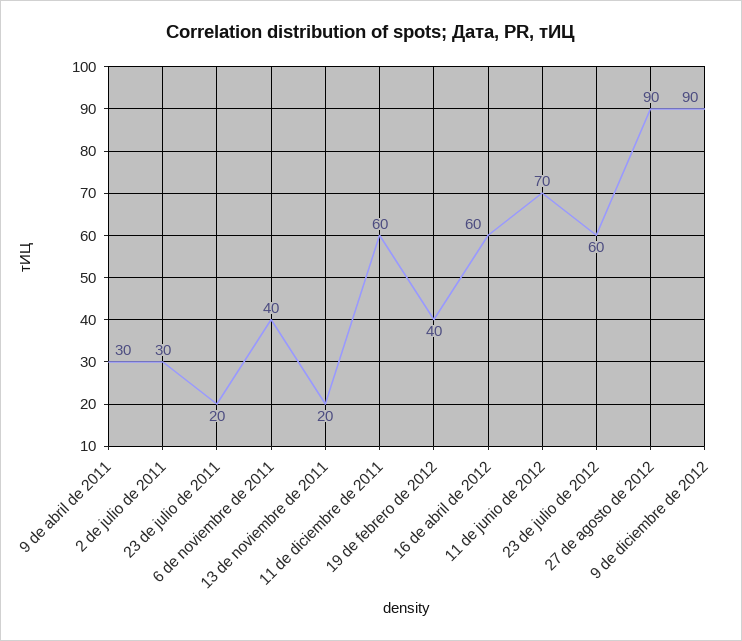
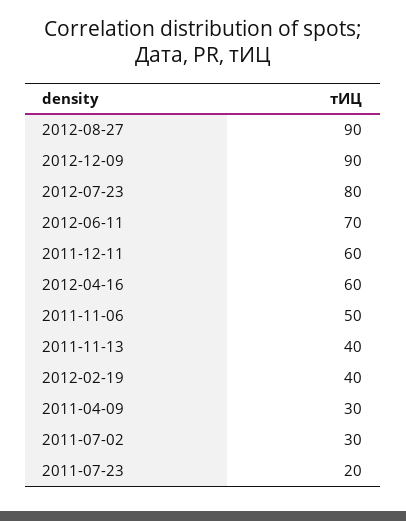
  {
    "9 de abril de 2011": 30,
    "2 de julio de 2011": 30,
    "23 de julio de 2011": 20,
-   "6 de noviembre de 2011": 40,
+   "6 de noviembre de 2011": 50,
-   "13 de noviembre de 2011": 20,
+   "13 de noviembre de 2011": 40,
    "11 de diciembre de 2011": 60,
    "19 de febrero de 2012": 40,
    "16 de abril de 2012": 60,
    "11 de junio de 2012": 70,
-   "23 de julio de 2012": 60,
+   "23 de julio de 2012": 80,
    "27 de agosto de 2012": 90,
    "9 de diciembre de 2012": 90
  }

